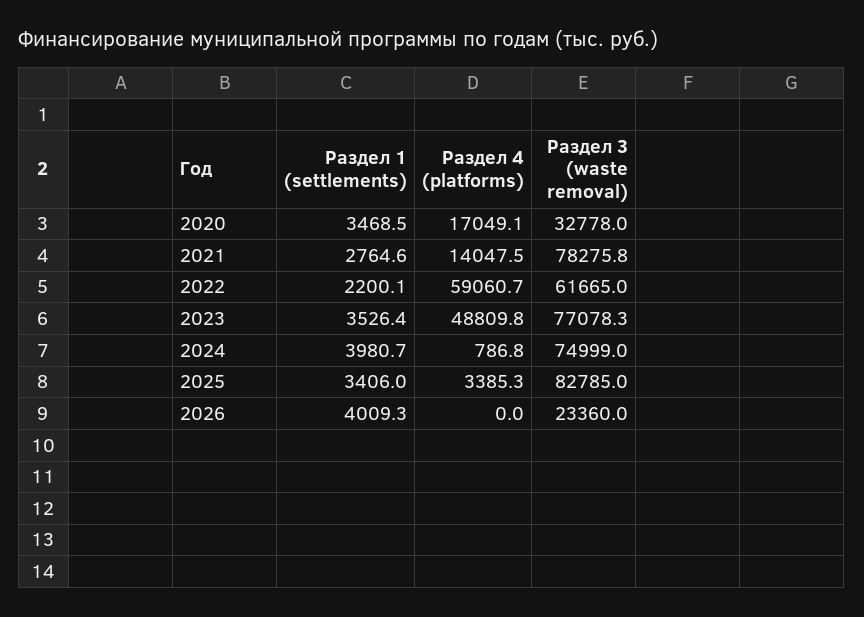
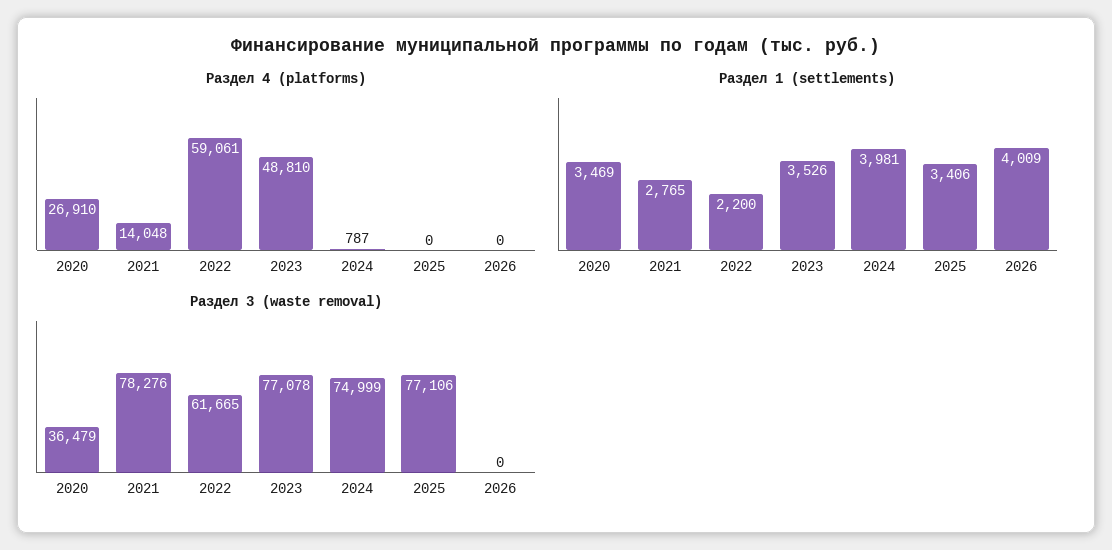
  {
    "Раздел 1 (settlements)": {
      "2020": 3468.5,
      "2021": 2764.6,
      "2022": 2200.1,
      "2023": 3526.4,
      "2024": 3980.7,
      "2025": 3406,
      "2026": 4009.3
    },
    "Раздел 4 (platforms)": {
-     "2020": 17049.1,
+     "2020": 26910,
      "2021": 14047.5,
      "2022": 59060.7,
      "2023": 48809.8,
      "2024": 786.8,
-     "2025": 3385.3,
+     "2025": 0,
      "2026": 0
    },
    "Раздел 3 (waste removal)": {
-     "2020": 32778,
+     "2020": 36479,
      "2021": 78275.8,
      "2022": 61665,
      "2023": 77078.3,
      "2024": 74999,
-     "2025": 82785,
+     "2025": 77106,
-     "2026": 23360
+     "2026": 0
    }
  }

